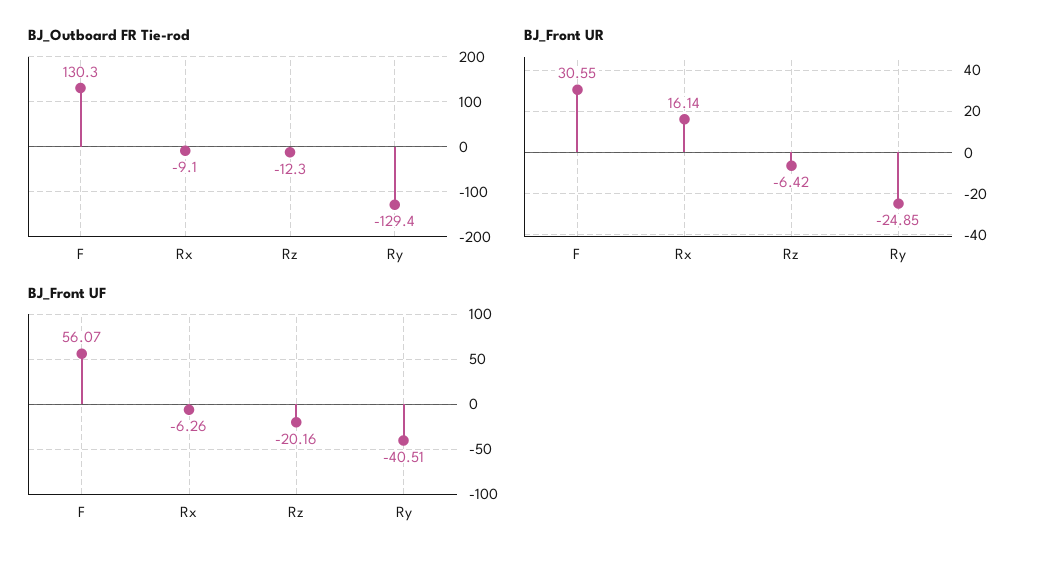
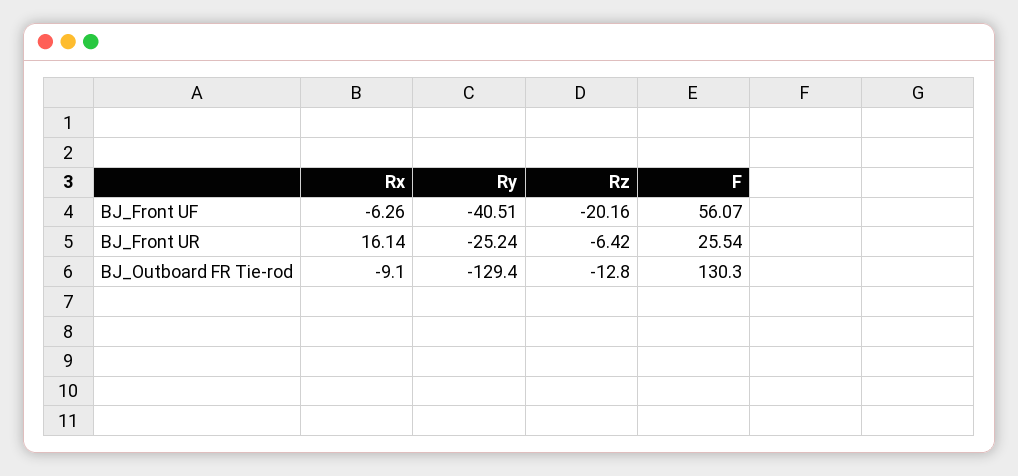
  {
    "BJ_Outboard FR Tie-rod": {
      "F": 130.3,
      "Rx": -9.1,
-     "Rz": -12.3,
+     "Rz": -12.8,
      "Ry": -129.4
    },
    "BJ_Front UR": {
-     "F": 30.55,
+     "F": 25.54,
      "Rx": 16.14,
      "Rz": -6.42,
-     "Ry": -24.85
+     "Ry": -25.24
    },
    "BJ_Front UF": {
      "F": 56.07,
      "Rx": -6.26,
      "Rz": -20.16,
      "Ry": -40.51
    }
  }

